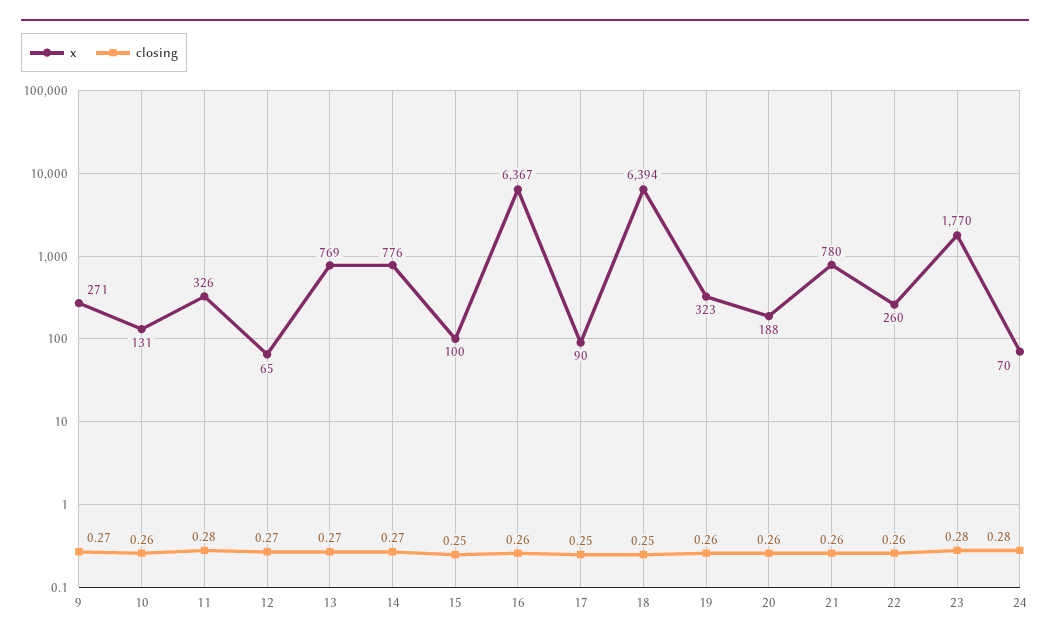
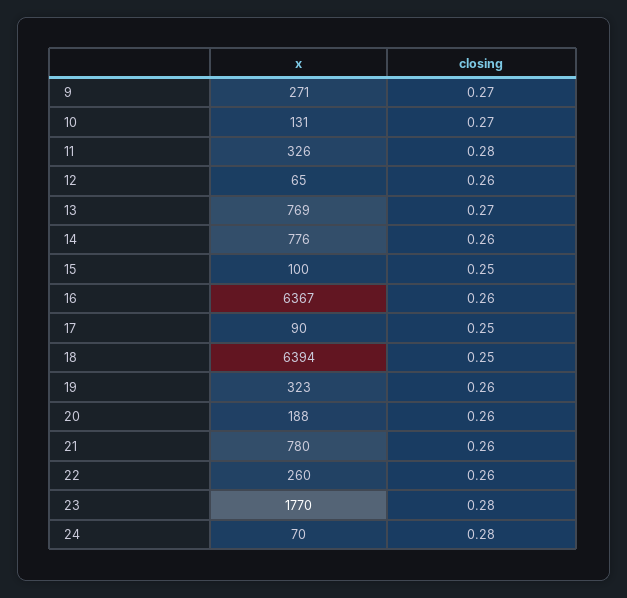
  {
    "x": {
      "9": 271,
      "10": 131,
      "11": 326,
      "12": 65,
      "13": 769,
      "14": 776,
      "15": 100,
      "16": 6367,
      "17": 90,
      "18": 6394,
      "19": 323,
      "20": 188,
      "21": 780,
      "22": 260,
      "23": 1770,
      "24": 70
    },
    "closing": {
      "9": 0.27,
-     "10": 0.26,
+     "10": 0.27,
      "11": 0.28,
-     "12": 0.27,
+     "12": 0.26,
      "13": 0.27,
-     "14": 0.27,
+     "14": 0.26,
      "15": 0.25,
      "16": 0.26,
      "17": 0.25,
      "18": 0.25,
      "19": 0.26,
      "20": 0.26,
      "21": 0.26,
      "22": 0.26,
      "23": 0.28,
      "24": 0.28
    }
  }

